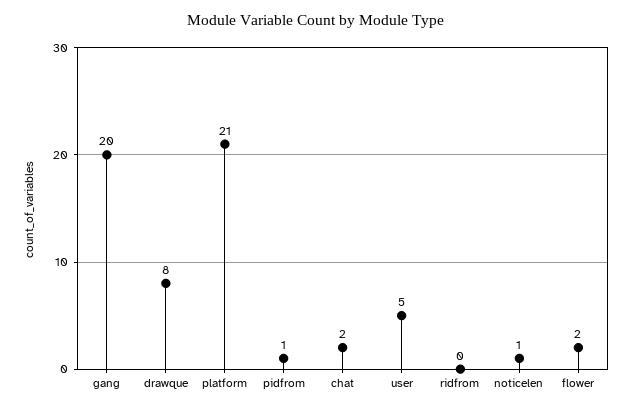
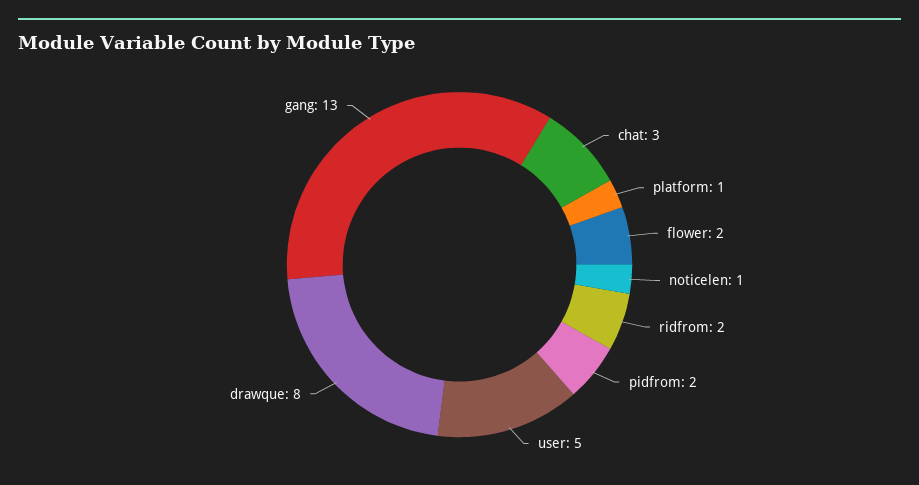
  {
-   "gang": 20,
+   "gang": 13,
    "drawque": 8,
-   "platform": 21,
+   "platform": 1,
-   "pidfrom": 1,
+   "pidfrom": 2,
-   "chat": 2,
+   "chat": 3,
    "user": 5,
-   "ridfrom": 0,
+   "ridfrom": 2,
    "noticelen": 1,
    "flower": 2
  }

